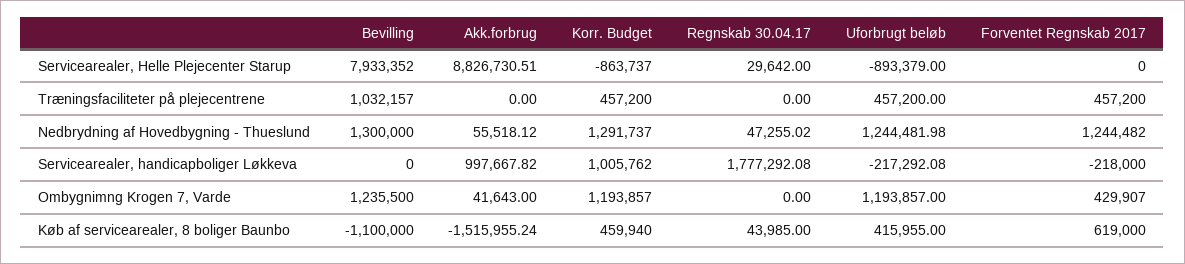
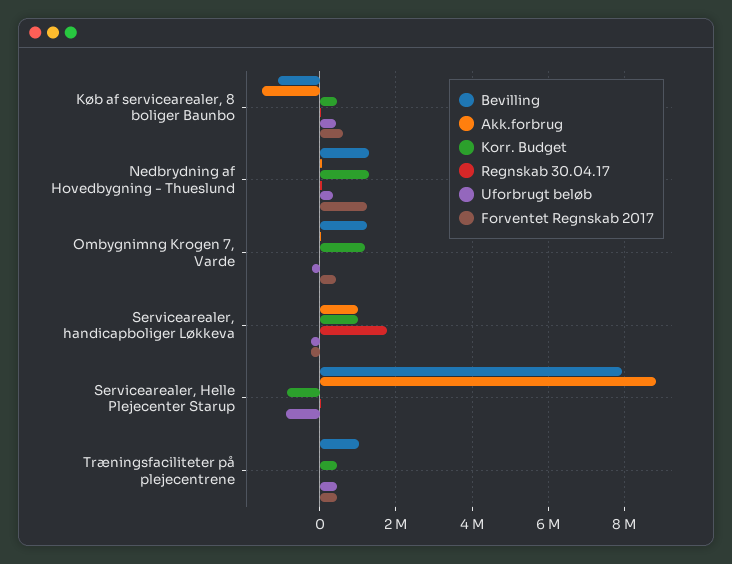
  {
    "Bevilling": {
      "Servicearealer, Helle Plejecenter Starup": 7933352,
      "Træningsfaciliteter på plejecentrene": 1032157,
      "Nedbrydning af Hovedbygning - Thueslund": 1300000,
      "Servicearealer, handicapboliger Løkkeva": 0,
      "Ombygnimng Krogen 7, Varde": 1235500,
      "Køb af servicearealer, 8 boliger Baunbo": -1100000
    },
    "Akk.forbrug": {
      "Servicearealer, Helle Plejecenter Starup": 8826730.51,
      "Træningsfaciliteter på plejecentrene": 0,
      "Nedbrydning af Hovedbygning - Thueslund": 55518.12,
      "Servicearealer, handicapboliger Løkkeva": 997667.82,
      "Ombygnimng Krogen 7, Varde": 41643,
      "Køb af servicearealer, 8 boliger Baunbo": -1515955.24
    },
    "Korr. Budget": {
      "Servicearealer, Helle Plejecenter Starup": -863737,
      "Træningsfaciliteter på plejecentrene": 457200,
      "Nedbrydning af Hovedbygning - Thueslund": 1291737,
      "Servicearealer, handicapboliger Løkkeva": 1005762,
      "Ombygnimng Krogen 7, Varde": 1193857,
      "Køb af servicearealer, 8 boliger Baunbo": 459940
    },
    "Regnskab 30.04.17": {
      "Servicearealer, Helle Plejecenter Starup": 29642,
      "Træningsfaciliteter på plejecentrene": 0,
      "Nedbrydning af Hovedbygning - Thueslund": 47255.02,
      "Servicearealer, handicapboliger Løkkeva": 1777292.08,
      "Ombygnimng Krogen 7, Varde": 0,
      "Køb af servicearealer, 8 boliger Baunbo": 43985
    },
    "Uforbrugt beløb": {
      "Servicearealer, Helle Plejecenter Starup": -893379,
      "Træningsfaciliteter på plejecentrene": 457200,
-     "Nedbrydning af Hovedbygning - Thueslund": 1244481.98,
+     "Nedbrydning af Hovedbygning - Thueslund": 400000,
      "Servicearealer, handicapboliger Løkkeva": -217292.08,
-     "Ombygnimng Krogen 7, Varde": 1193857,
+     "Ombygnimng Krogen 7, Varde": -200000,
      "Køb af servicearealer, 8 boliger Baunbo": 415955
    },
    "Forventet Regnskab 2017": {
      "Servicearealer, Helle Plejecenter Starup": 0,
      "Træningsfaciliteter på plejecentrene": 457200,
      "Nedbrydning af Hovedbygning - Thueslund": 1244482,
      "Servicearealer, handicapboliger Løkkeva": -218000,
      "Ombygnimng Krogen 7, Varde": 429907,
      "Køb af servicearealer, 8 boliger Baunbo": 619000
    }
  }

